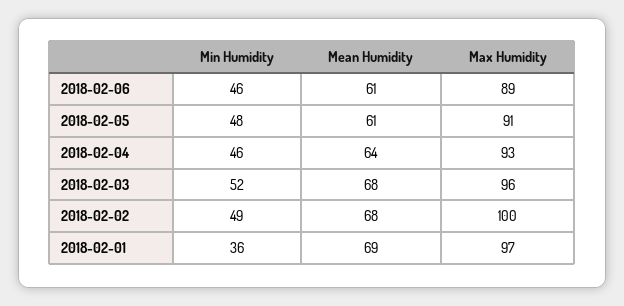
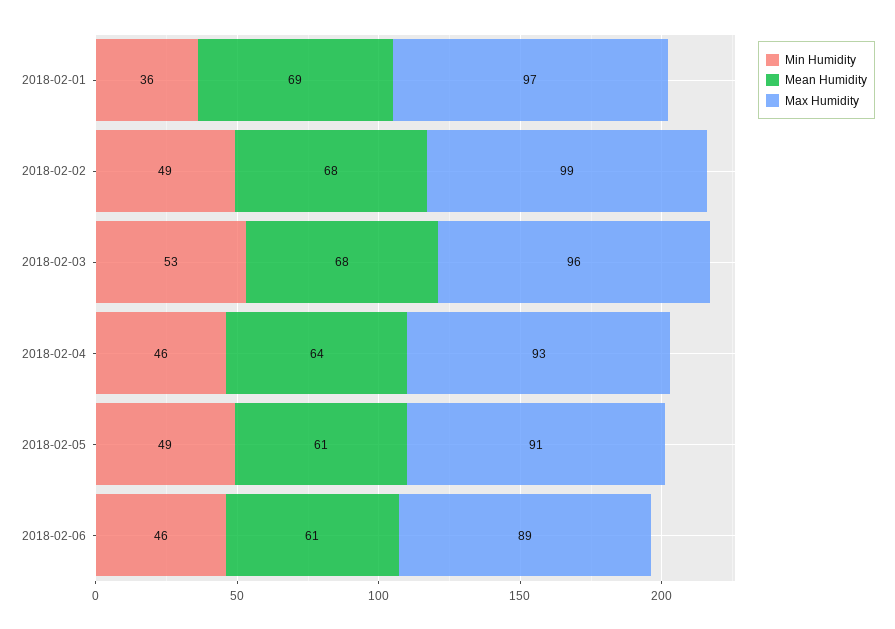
  {
    "Min Humidity": {
      "2018-02-06": 46,
-     "2018-02-05": 48,
+     "2018-02-05": 49,
      "2018-02-04": 46,
-     "2018-02-03": 52,
+     "2018-02-03": 53,
      "2018-02-02": 49,
      "2018-02-01": 36
    },
    "Mean Humidity": {
      "2018-02-06": 61,
      "2018-02-05": 61,
      "2018-02-04": 64,
      "2018-02-03": 68,
      "2018-02-02": 68,
      "2018-02-01": 69
    },
    "Max Humidity": {
      "2018-02-06": 89,
      "2018-02-05": 91,
      "2018-02-04": 93,
      "2018-02-03": 96,
-     "2018-02-02": 100,
+     "2018-02-02": 99,
      "2018-02-01": 97
    }
  }

